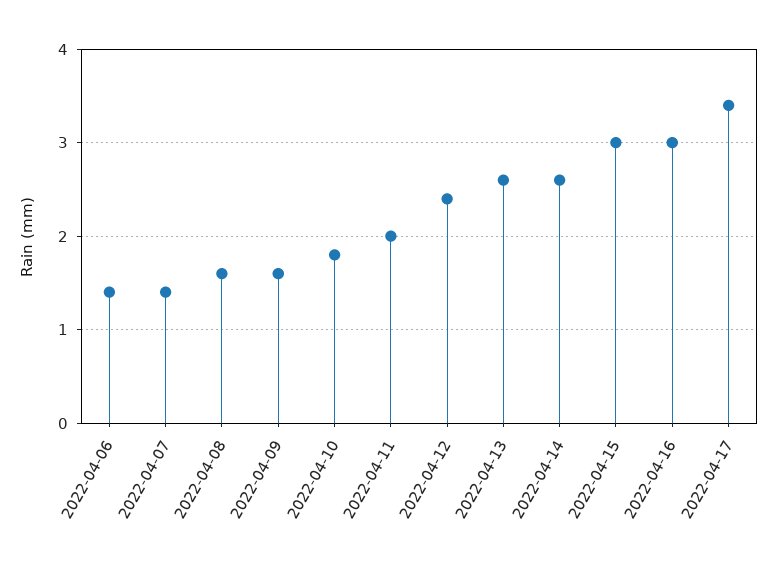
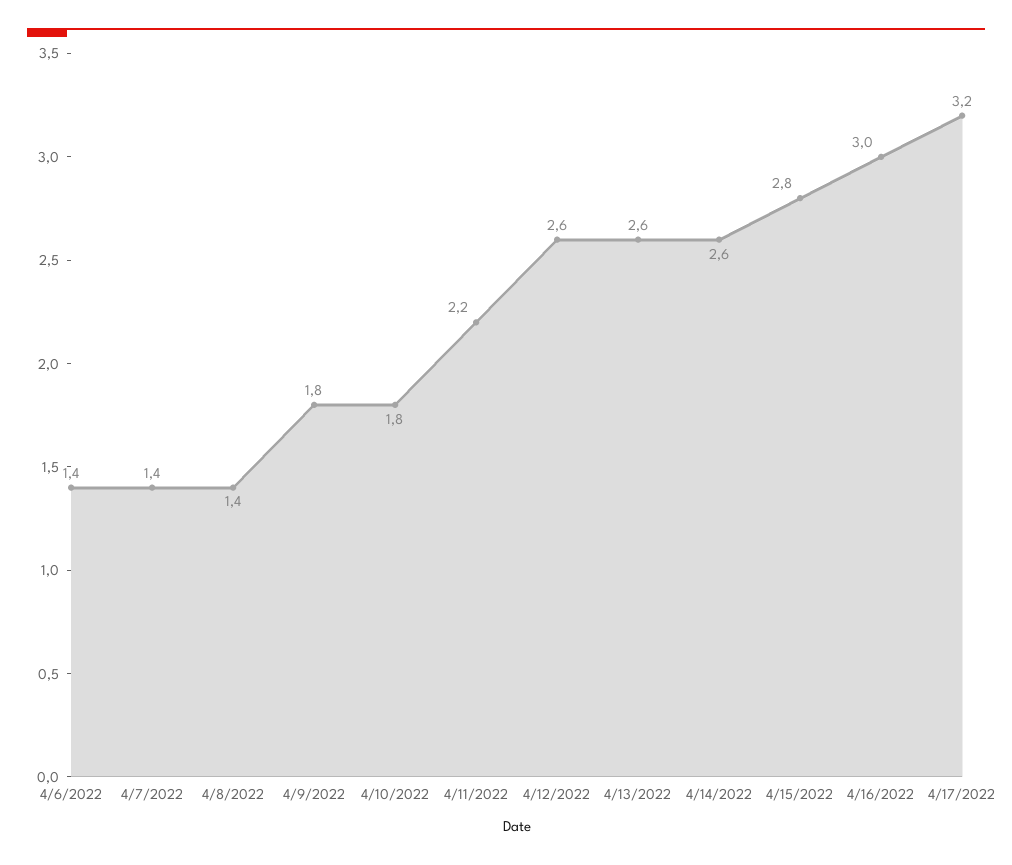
  {
    "2022-04-06": 1.4,
    "2022-04-07": 1.4,
-   "2022-04-08": 1.6,
+   "2022-04-08": 1.4,
-   "2022-04-09": 1.6,
+   "2022-04-09": 1.8,
    "2022-04-10": 1.8,
-   "2022-04-11": 2,
+   "2022-04-11": 2.2,
-   "2022-04-12": 2.4,
+   "2022-04-12": 2.6,
    "2022-04-13": 2.6,
    "2022-04-14": 2.6,
-   "2022-04-15": 3,
+   "2022-04-15": 2.8,
    "2022-04-16": 3,
-   "2022-04-17": 3.4
+   "2022-04-17": 3.2
  }

